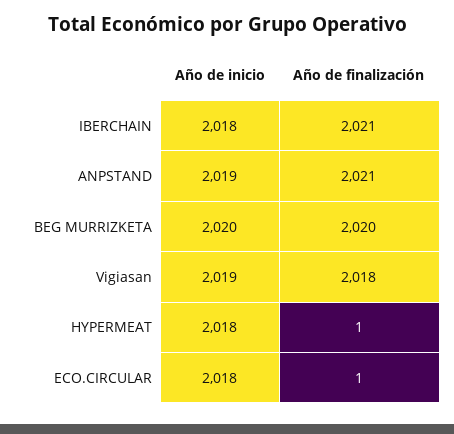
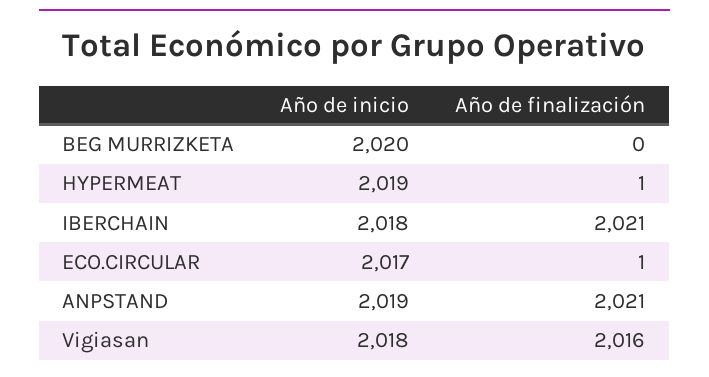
  {
    "Año de inicio": {
      "IBERCHAIN": 2018,
      "ANPSTAND": 2019,
      "BEG MURRIZKETA": 2020,
-     "Vigiasan": 2019,
+     "Vigiasan": 2018,
-     "HYPERMEAT": 2018,
+     "HYPERMEAT": 2019,
-     "ECO.CIRCULAR": 2018
+     "ECO.CIRCULAR": 2017
    },
    "Año de finalización": {
      "IBERCHAIN": 2021,
      "ANPSTAND": 2021,
-     "BEG MURRIZKETA": 2020,
+     "BEG MURRIZKETA": 0,
-     "Vigiasan": 2018,
+     "Vigiasan": 2016,
      "HYPERMEAT": 1,
      "ECO.CIRCULAR": 1
    }
  }

